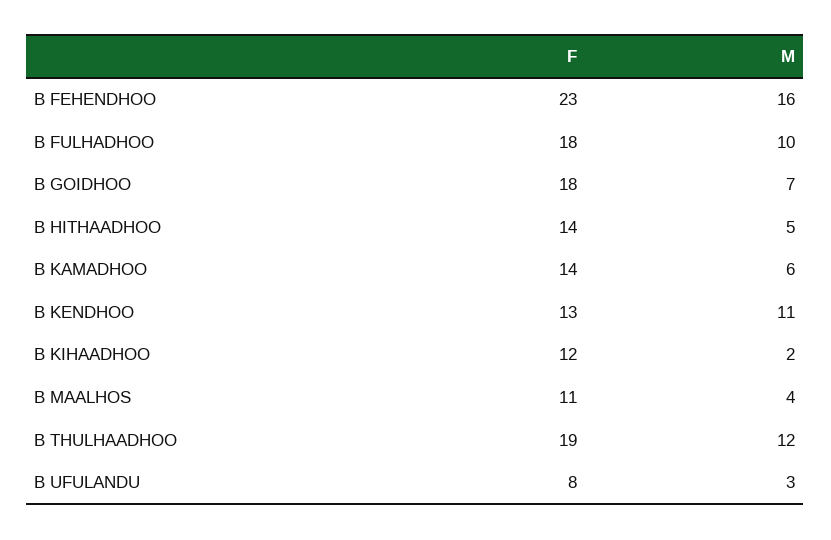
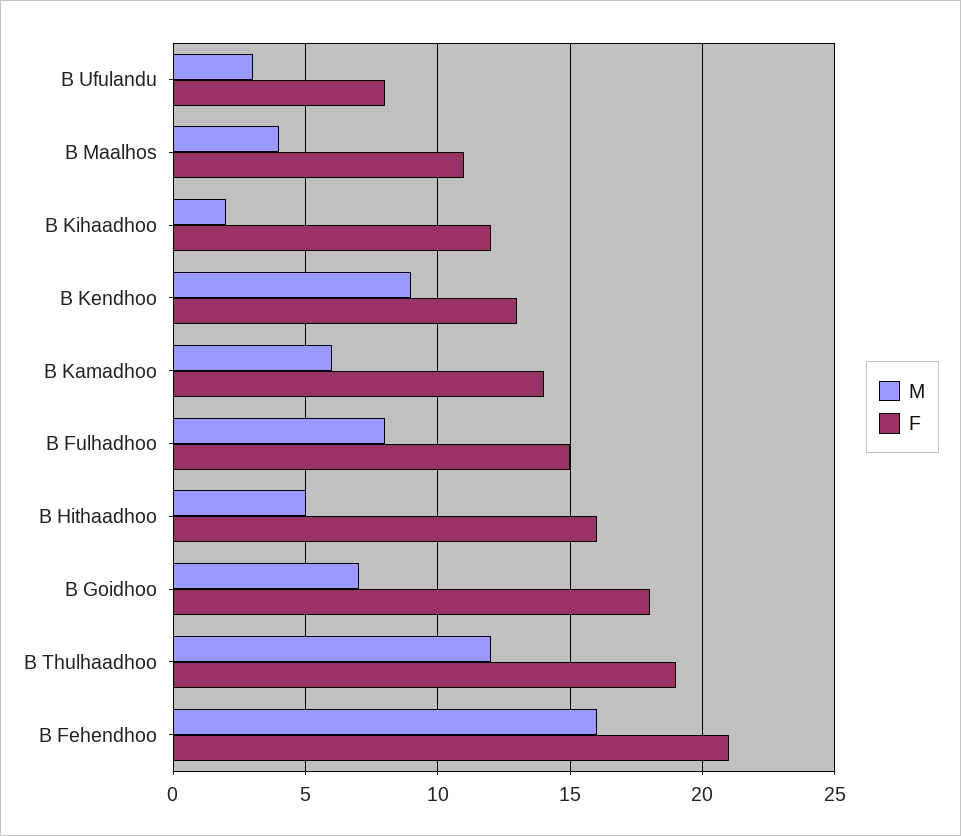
  {
    "F": {
-     "B FEHENDHOO": 23,
+     "B FEHENDHOO": 21,
-     "B FULHADHOO": 18,
+     "B FULHADHOO": 15,
      "B GOIDHOO": 18,
-     "B HITHAADHOO": 14,
+     "B HITHAADHOO": 16,
      "B KAMADHOO": 14,
      "B KENDHOO": 13,
      "B KIHAADHOO": 12,
      "B MAALHOS": 11,
      "B THULHAADHOO": 19,
      "B UFULANDU": 8
    },
    "M": {
      "B FEHENDHOO": 16,
-     "B FULHADHOO": 10,
+     "B FULHADHOO": 8,
      "B GOIDHOO": 7,
      "B HITHAADHOO": 5,
      "B KAMADHOO": 6,
-     "B KENDHOO": 11,
+     "B KENDHOO": 9,
      "B KIHAADHOO": 2,
      "B MAALHOS": 4,
      "B THULHAADHOO": 12,
      "B UFULANDU": 3
    }
  }

